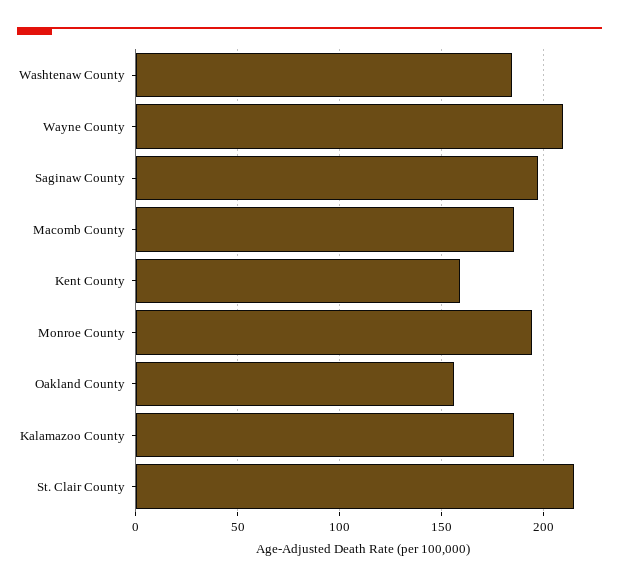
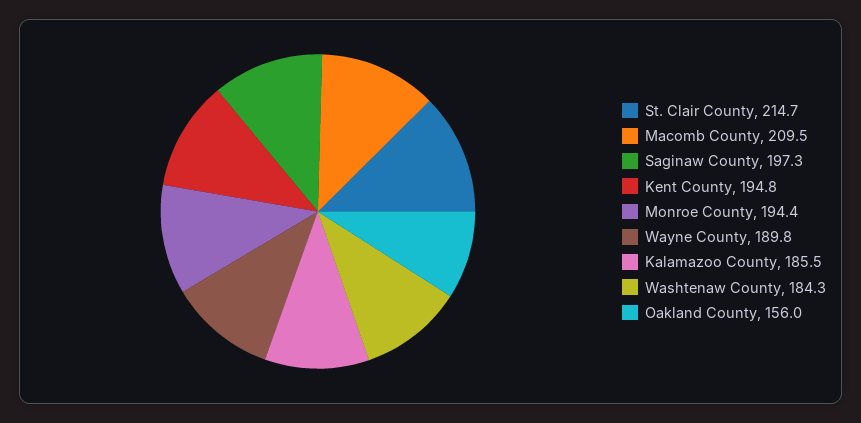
  {
    "Washtenaw County": 184.3,
-   "Wayne County": 210,
+   "Wayne County": 189.8,
    "Saginaw County": 197.3,
-   "Macomb County": 185,
+   "Macomb County": 209.5,
-   "Kent County": 160,
+   "Kent County": 194.8,
    "Monroe County": 194.4,
    "Oakland County": 156,
    "Kalamazoo County": 185.5,
    "St. Clair County": 214.7
  }

